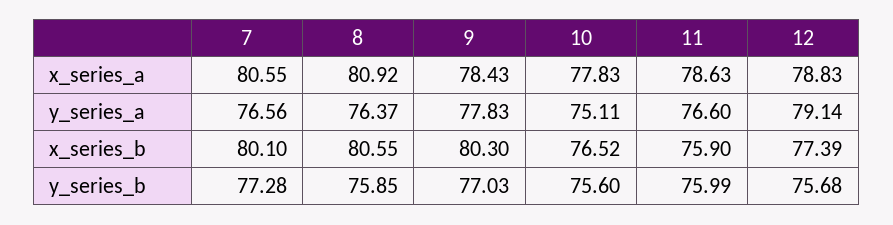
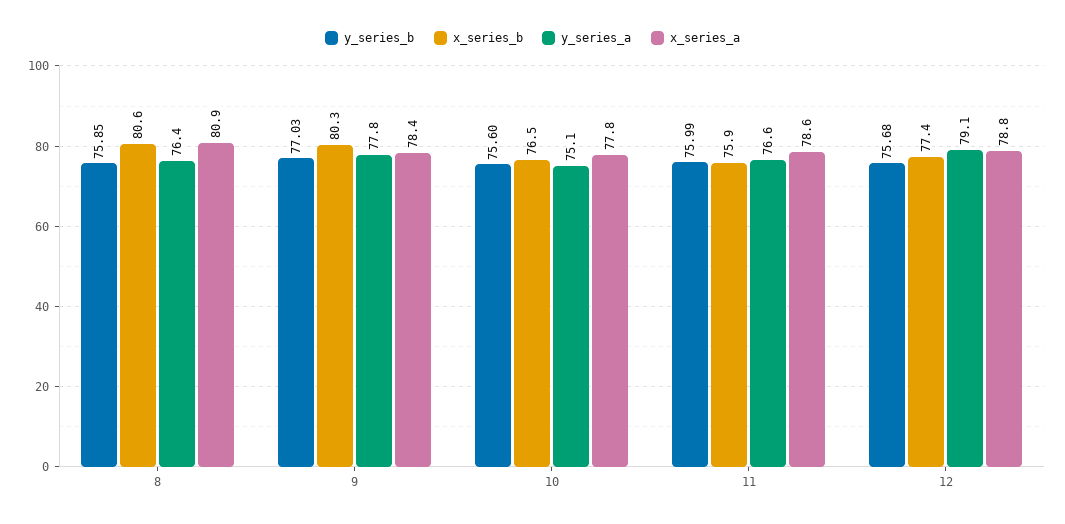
  {
    "x_series_a": {
-     "7": 80.55,
      "8": 80.92,
      "9": 78.43,
      "10": 77.83,
      "11": 78.63,
      "12": 78.83
    },
    "y_series_a": {
-     "7": 76.56,
      "8": 76.37,
      "9": 77.83,
      "10": 75.11,
      "11": 76.6,
      "12": 79.14
    },
    "x_series_b": {
-     "7": 80.1,
      "8": 80.55,
      "9": 80.3,
      "10": 76.52,
      "11": 75.9,
      "12": 77.39
    },
    "y_series_b": {
-     "7": 77.28,
      "8": 75.85,
      "9": 77.03,
      "10": 75.6,
      "11": 75.99,
      "12": 75.68
    }
  }

